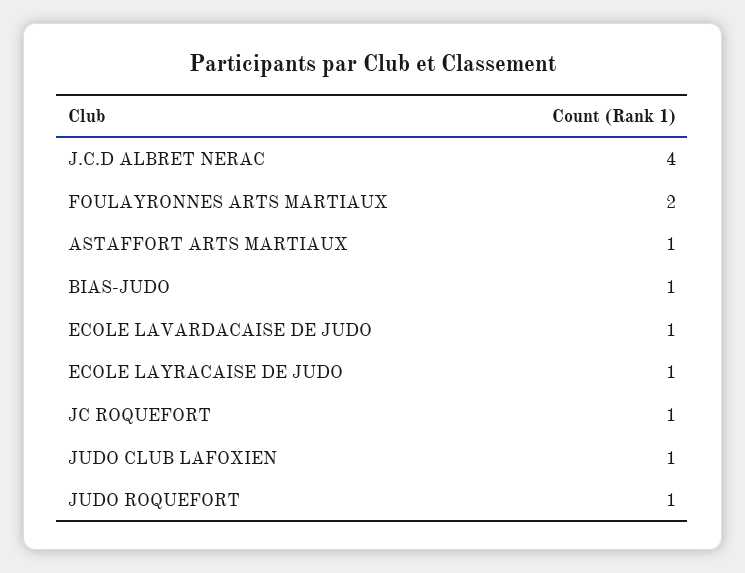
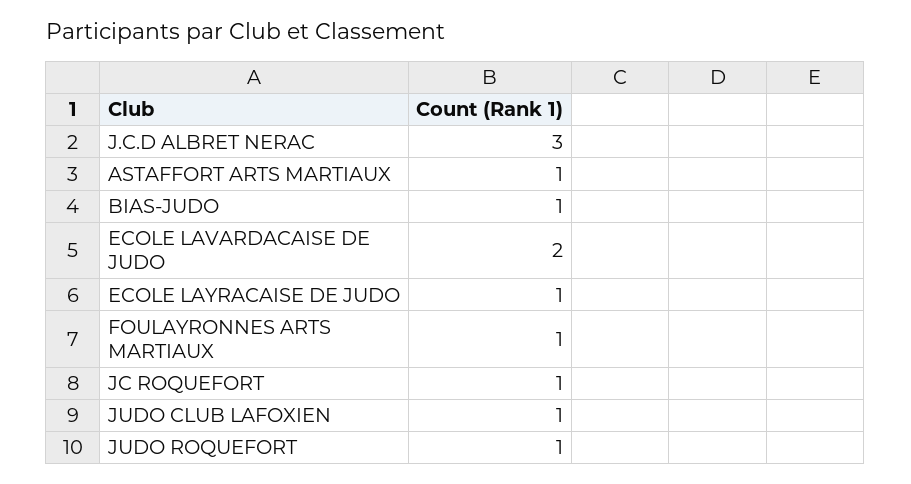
  {
-   "J.C.D ALBRET NERAC": 4,
+   "J.C.D ALBRET NERAC": 3,
-   "FOULAYRONNES ARTS MARTIAUX": 2,
+   "FOULAYRONNES ARTS MARTIAUX": 1,
    "ASTAFFORT ARTS MARTIAUX": 1,
    "BIAS-JUDO": 1,
-   "ECOLE LAVARDACAISE DE JUDO": 1,
+   "ECOLE LAVARDACAISE DE JUDO": 2,
    "ECOLE LAYRACAISE DE JUDO": 1,
    "JC ROQUEFORT": 1,
    "JUDO CLUB LAFOXIEN": 1,
    "JUDO ROQUEFORT": 1
  }

